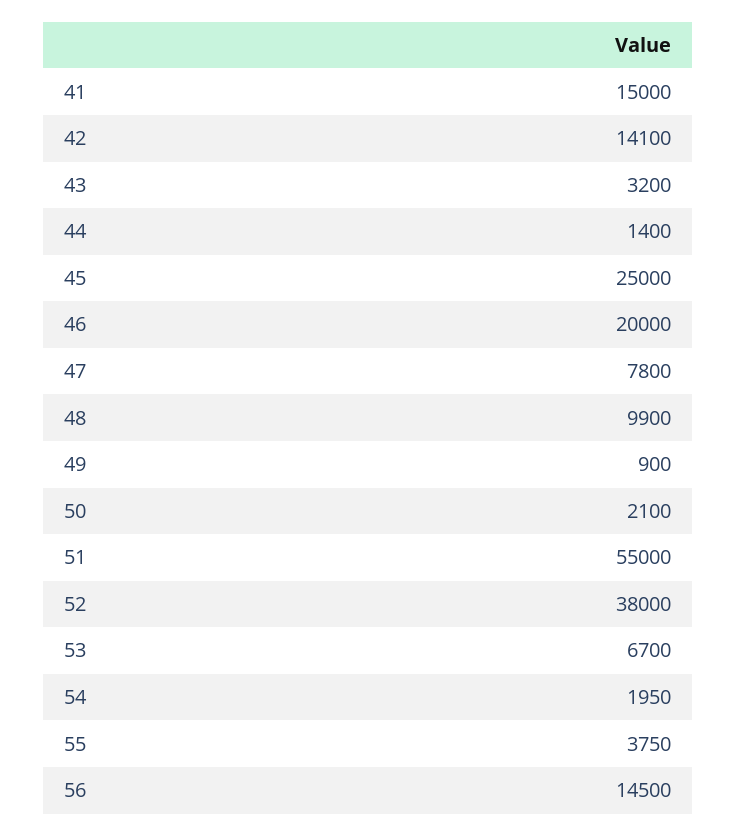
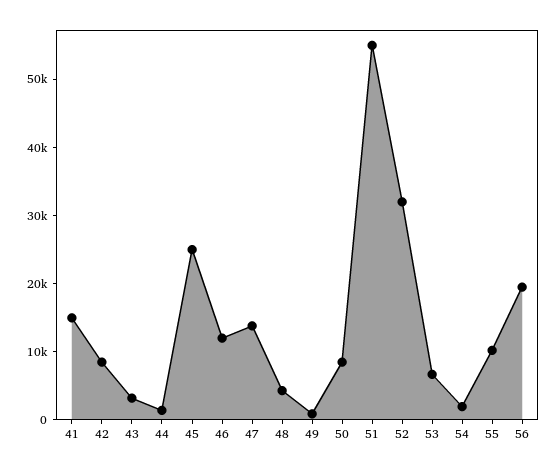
  {
    "41": 15000,
-   "42": 14100,
+   "42": 8000,
    "43": 3200,
    "44": 1400,
    "45": 25000,
-   "46": 20000,
+   "46": 12000,
-   "47": 7800,
+   "47": 14000,
-   "48": 9900,
+   "48": 4000,
    "49": 900,
-   "50": 2100,
+   "50": 8000,
    "51": 55000,
-   "52": 38000,
+   "52": 32000,
    "53": 6700,
    "54": 1950,
-   "55": 3750,
+   "55": 10000,
-   "56": 14500
+   "56": 20000
  }

